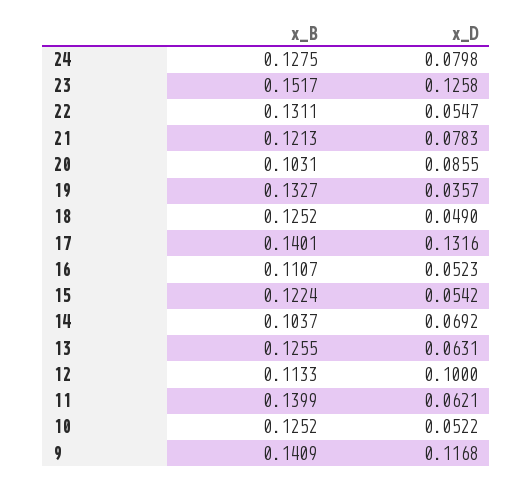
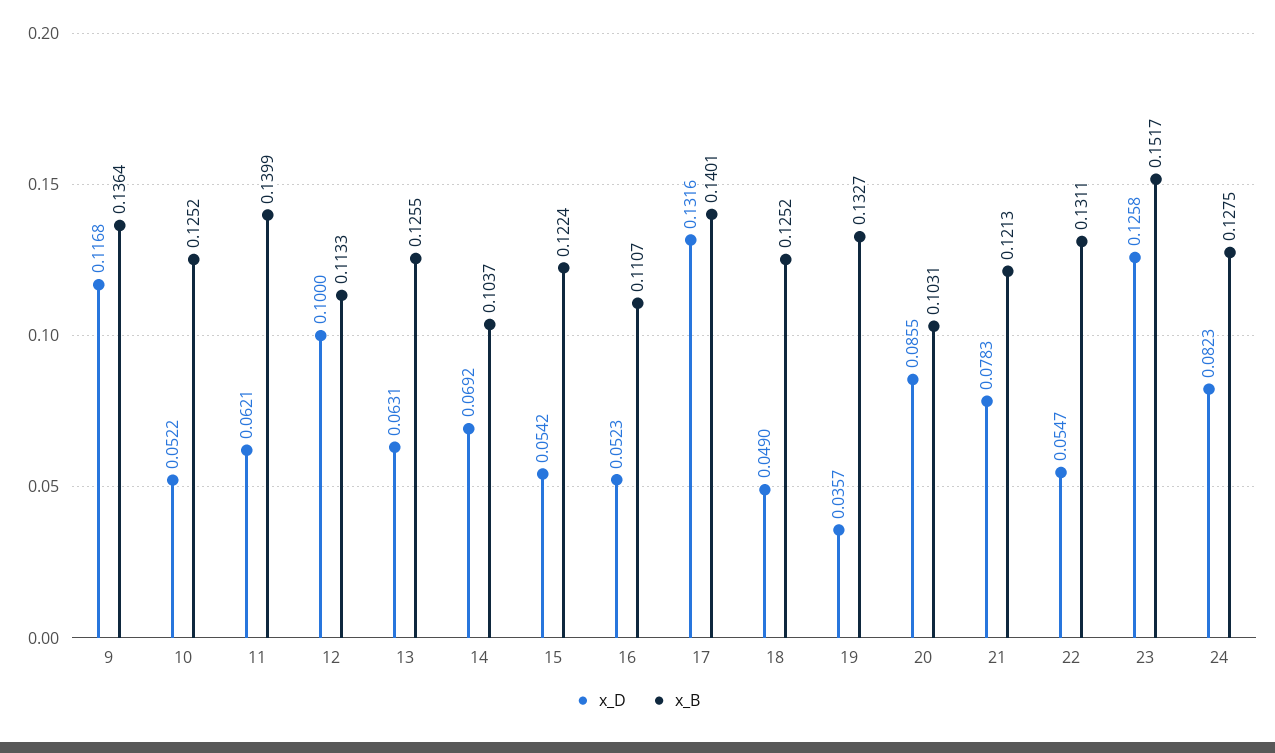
  {
    "x_B": {
      "24": 0.1275,
      "23": 0.1517,
      "22": 0.1311,
      "21": 0.1213,
      "20": 0.1031,
      "19": 0.1327,
      "18": 0.1252,
      "17": 0.1401,
      "16": 0.1107,
      "15": 0.1224,
      "14": 0.1037,
      "13": 0.1255,
      "12": 0.1133,
      "11": 0.1399,
      "10": 0.1252,
-     "9": 0.1409
+     "9": 0.1364
    },
    "x_D": {
-     "24": 0.0798,
+     "24": 0.0823,
      "23": 0.1258,
      "22": 0.0547,
      "21": 0.0783,
      "20": 0.0855,
      "19": 0.0357,
      "18": 0.049,
      "17": 0.1316,
      "16": 0.0523,
      "15": 0.0542,
      "14": 0.0692,
      "13": 0.0631,
      "12": 0.1,
      "11": 0.0621,
      "10": 0.0522,
      "9": 0.1168
    }
  }

